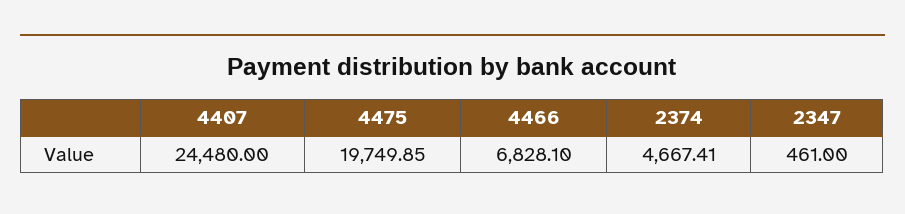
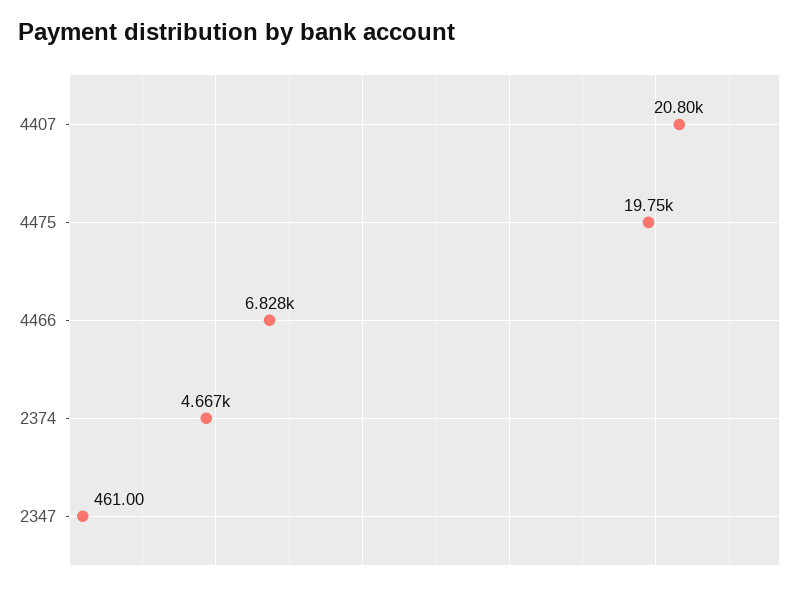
  {
-   "4407": 24480,
+   "4407": 20800,
    "4475": 19749.85,
    "4466": 6828.1,
    "2374": 4667.41,
    "2347": 461
  }

